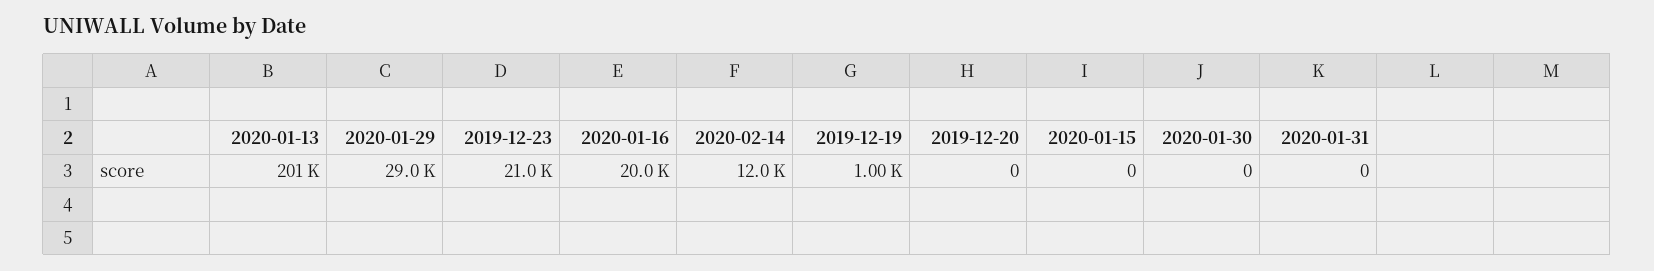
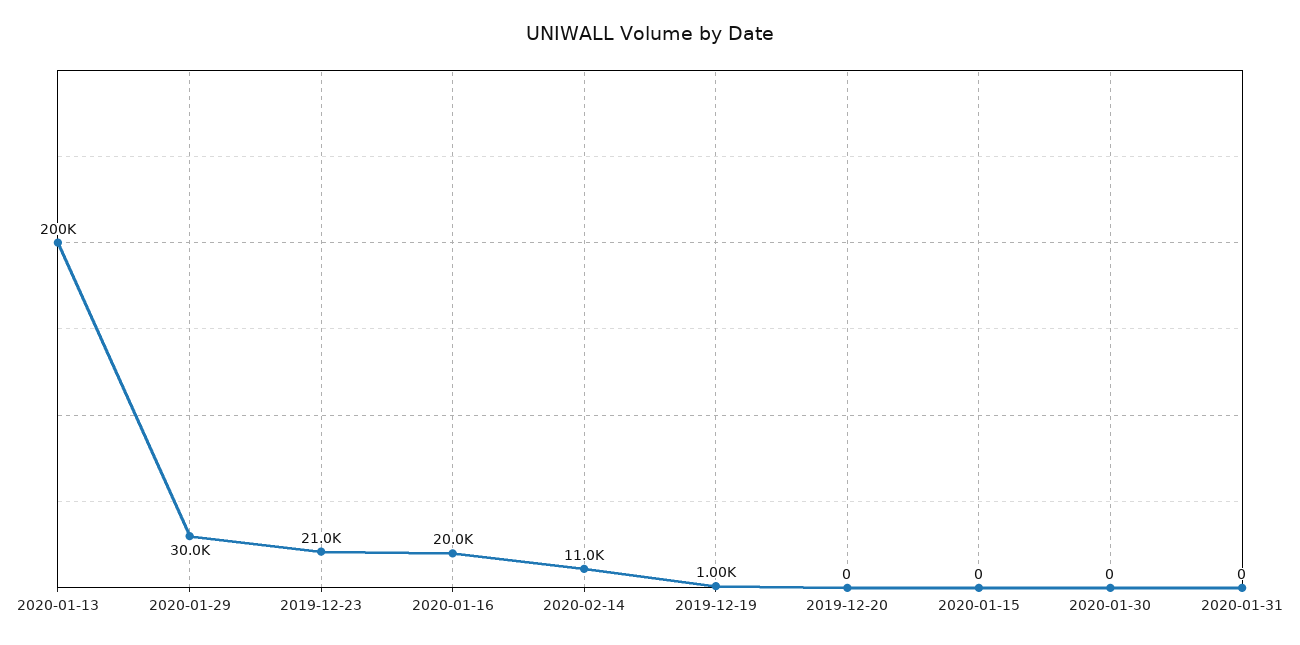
  {
-   "2020-01-13": 201000,
+   "2020-01-13": 200000,
-   "2020-01-29": 29000,
+   "2020-01-29": 30000,
    "2019-12-23": 21000,
    "2020-01-16": 20000,
-   "2020-02-14": 12000,
+   "2020-02-14": 11000,
    "2019-12-19": 1000,
    "2019-12-20": 0,
    "2020-01-15": 0,
    "2020-01-30": 0,
    "2020-01-31": 0
  }

